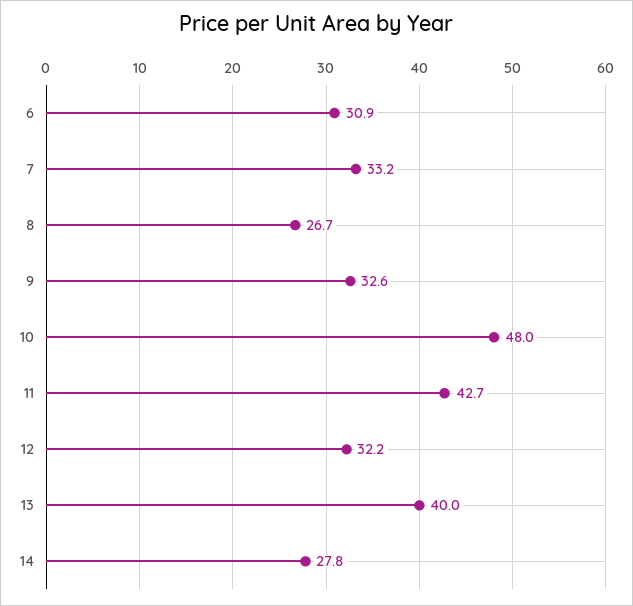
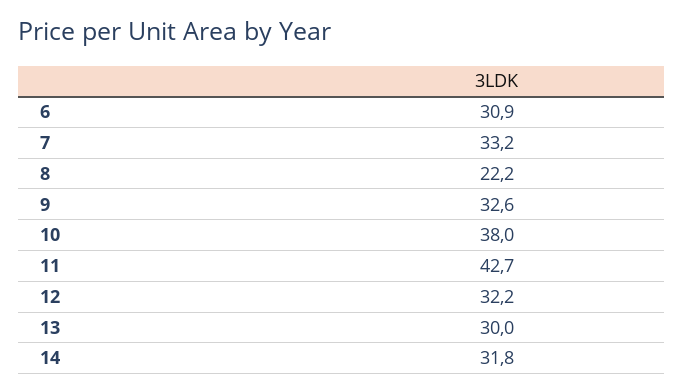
  {
    "6": 30.9,
    "7": 33.2,
-   "8": 26.7,
+   "8": 22.2,
    "9": 32.6,
-   "10": 48,
+   "10": 38,
    "11": 42.7,
    "12": 32.2,
-   "13": 40,
+   "13": 30,
-   "14": 27.8
+   "14": 31.8
  }

